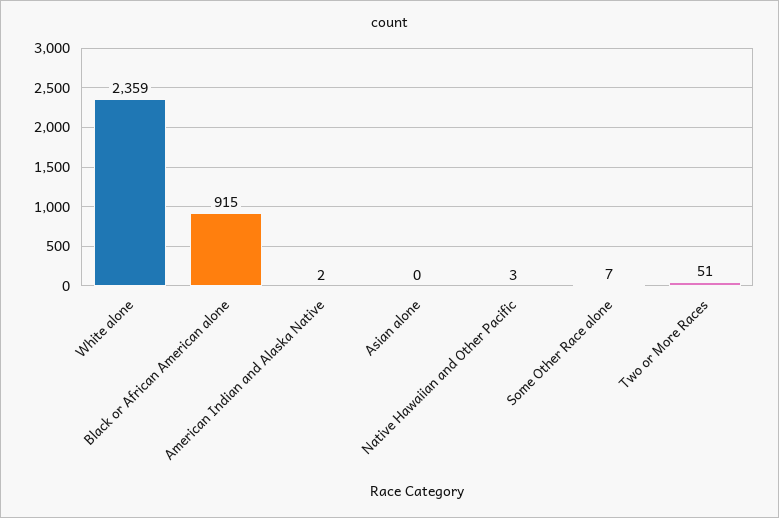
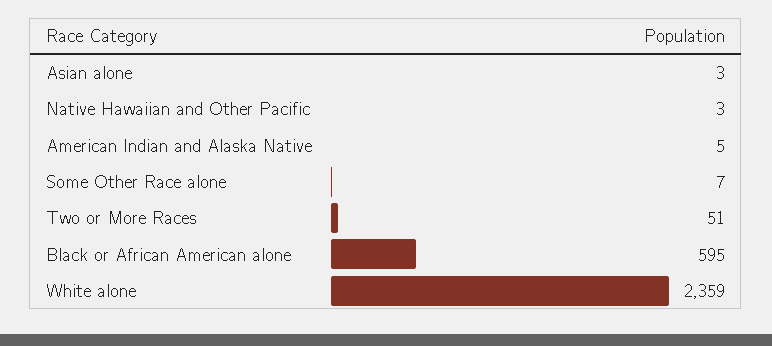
  {
    "White alone": 2359,
-   "Black or African American alone": 915,
+   "Black or African American alone": 595,
-   "American Indian and Alaska Native": 2,
+   "American Indian and Alaska Native": 5,
-   "Asian alone": 0,
+   "Asian alone": 3,
    "Native Hawaiian and Other Pacific": 3,
    "Some Other Race alone": 7,
    "Two or More Races": 51
  }

